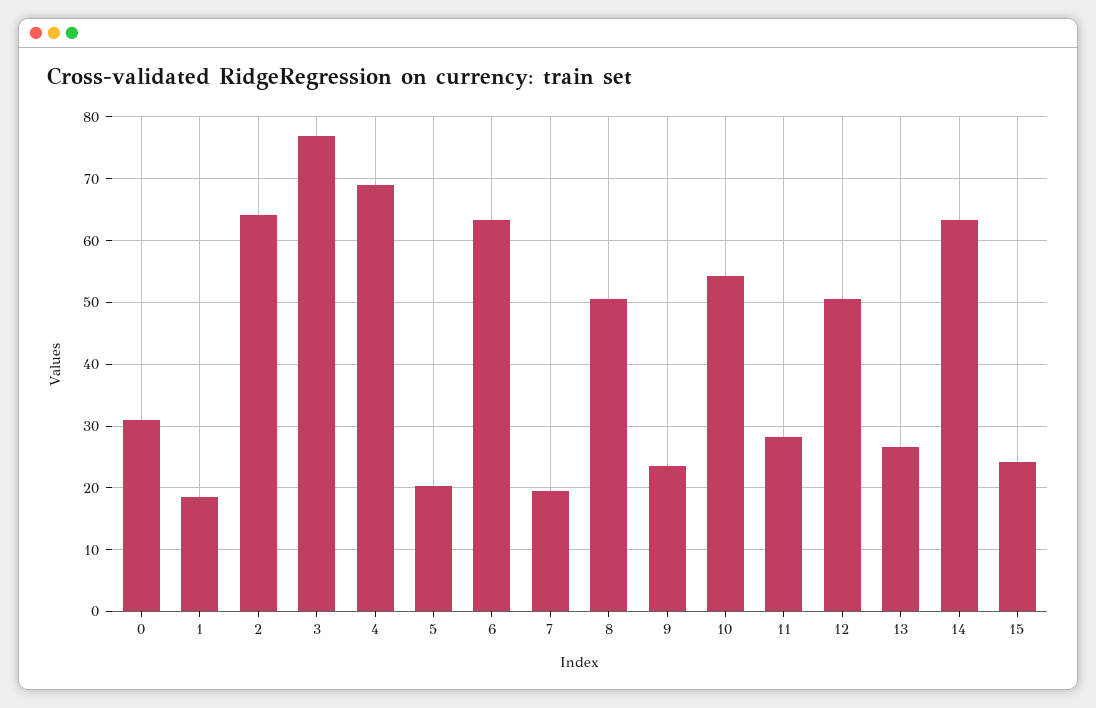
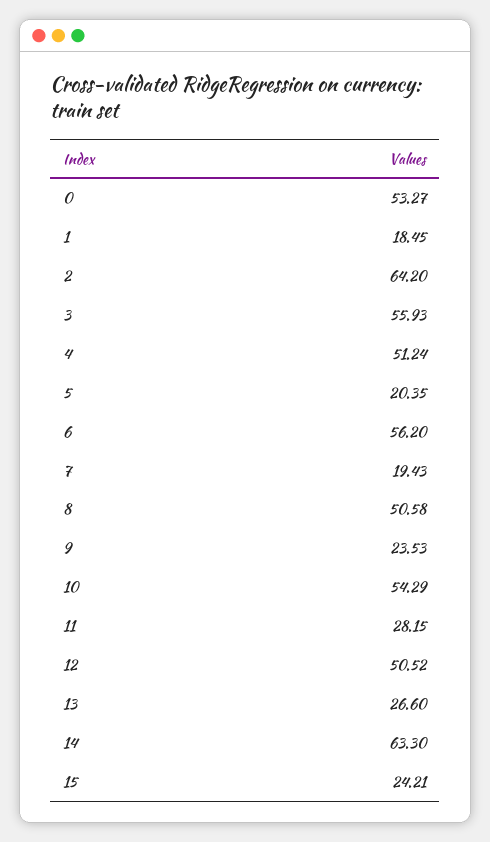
  {
-   "0": 31,
+   "0": 53.27,
    "1": 18.45,
    "2": 64.2,
-   "3": 77,
+   "3": 55.93,
-   "4": 69,
+   "4": 51.24,
    "5": 20.35,
-   "6": 63,
+   "6": 56.2,
    "7": 19.43,
    "8": 50.58,
    "9": 23.53,
    "10": 54.29,
    "11": 28.15,
    "12": 50.52,
    "13": 26.6,
    "14": 63.3,
    "15": 24.21
  }

